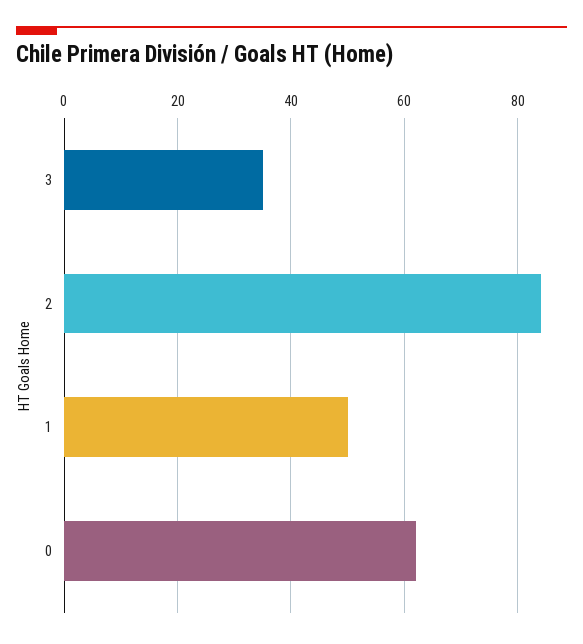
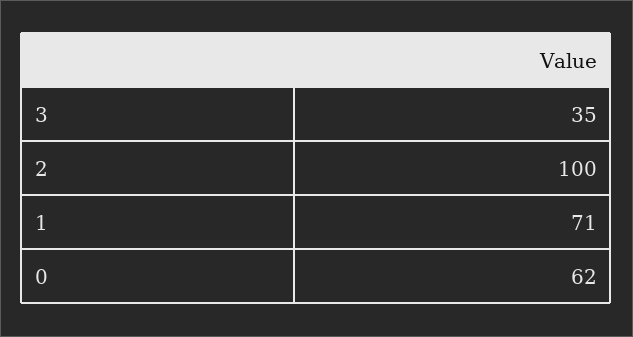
  {
    "3": 35,
-   "2": 85,
+   "2": 100,
-   "1": 50,
+   "1": 71,
    "0": 62
  }

